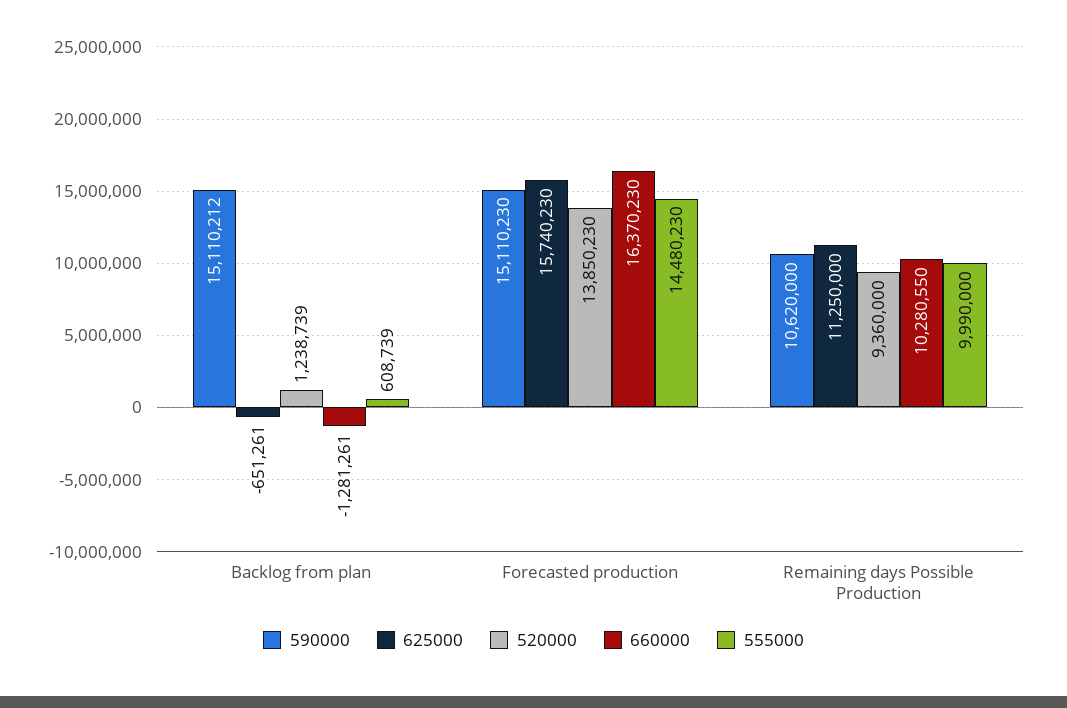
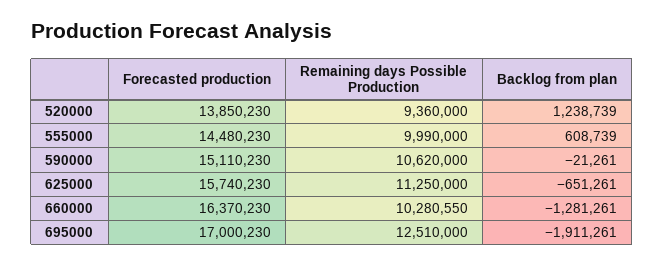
  {
    "590000": {
-     "Backlog from plan": 15110212,
+     "Backlog from plan": -21261,
      "Forecasted production": 15110230,
      "Remaining days Possible Production": 10620000
    },
    "625000": {
      "Backlog from plan": -651261,
      "Forecasted production": 15740230,
      "Remaining days Possible Production": 11250000
    },
    "520000": {
      "Backlog from plan": 1238739,
      "Forecasted production": 13850230,
      "Remaining days Possible Production": 9360000
    },
    "660000": {
      "Backlog from plan": -1281261,
      "Forecasted production": 16370230,
      "Remaining days Possible Production": 10280550
    },
    "555000": {
      "Backlog from plan": 608739,
      "Forecasted production": 14480230,
      "Remaining days Possible Production": 9990000
-   }
+   },
+   "695000": {
+     "Forecasted production": 17000230,
+     "Remaining days Possible Production": 12510000,
+     "Backlog from plan": -1911261
+   }
  }

